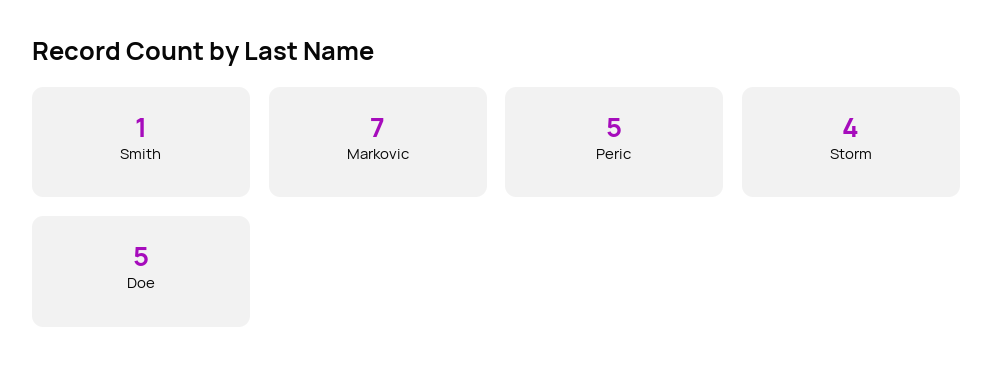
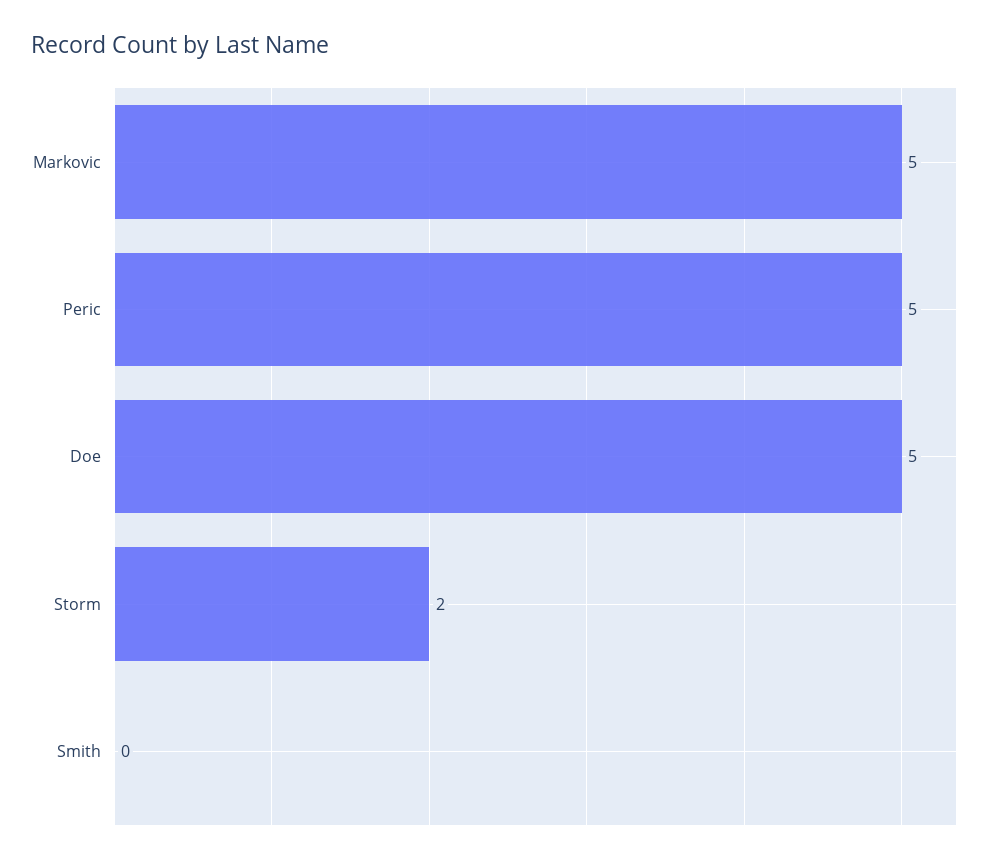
  {
-   "Smith": 1,
+   "Smith": 0,
-   "Markovic": 7,
+   "Markovic": 5,
    "Peric": 5,
-   "Storm": 4,
+   "Storm": 2,
    "Doe": 5
  }

